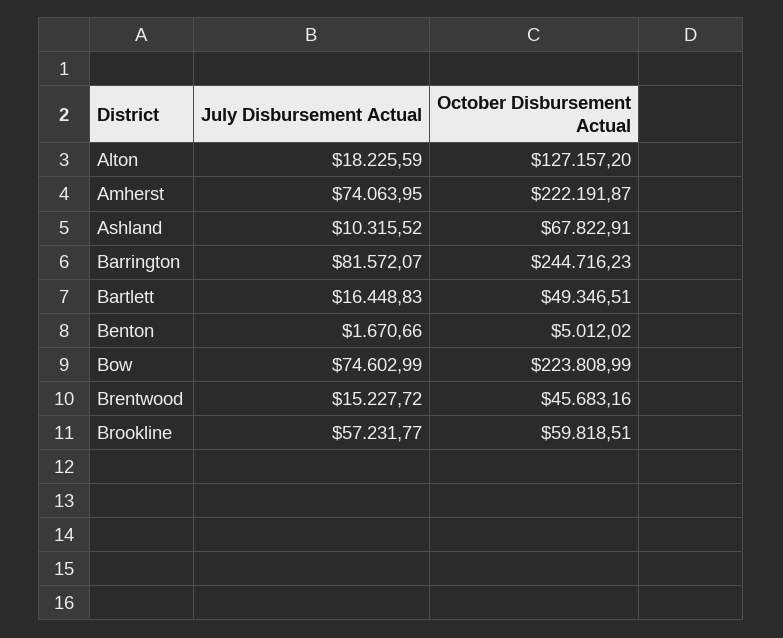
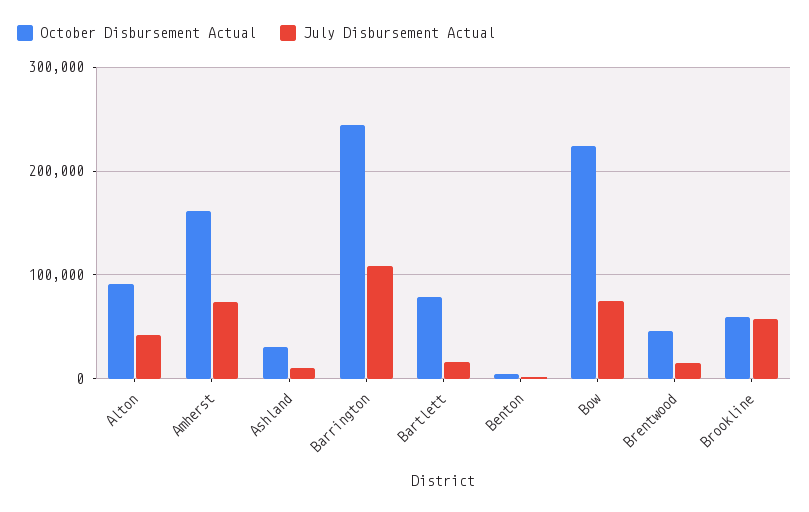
  {
    "July Disbursement Actual": {
-     "Alton": 18225.59,
+     "Alton": 40000,
      "Amherst": 74063.95,
      "Ashland": 10315.52,
-     "Barrington": 81572.07,
+     "Barrington": 110000,
      "Bartlett": 16448.83,
      "Benton": 1670.66,
      "Bow": 74602.99,
      "Brentwood": 15227.72,
      "Brookline": 57231.77
    },
    "October Disbursement Actual": {
-     "Alton": 127157.2,
+     "Alton": 90000,
-     "Amherst": 222191.87,
+     "Amherst": 160000,
-     "Ashland": 67822.91,
+     "Ashland": 30000,
      "Barrington": 244716.23,
-     "Bartlett": 49346.51,
+     "Bartlett": 80000,
      "Benton": 5012.02,
      "Bow": 223808.99,
      "Brentwood": 45683.16,
      "Brookline": 59818.51
    }
  }

